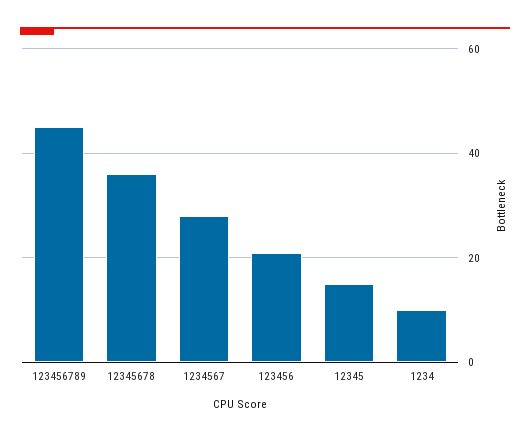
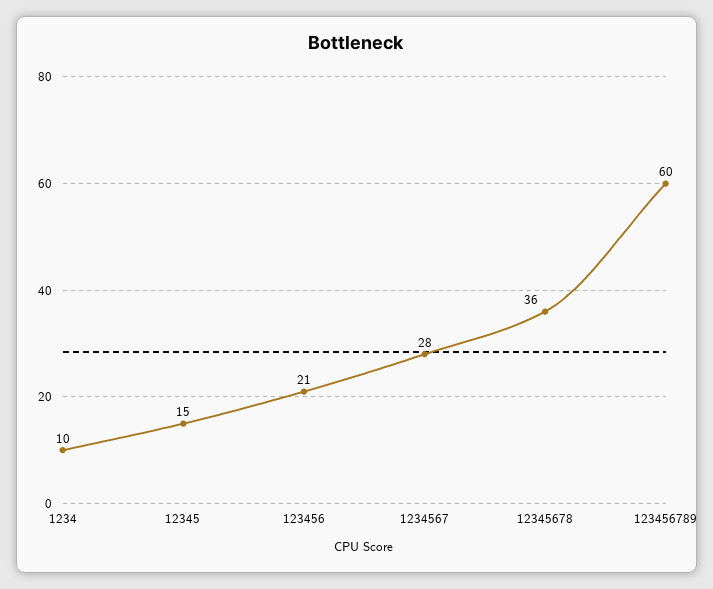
  {
-   "123456789": 45,
+   "123456789": 60,
    "12345678": 36,
    "1234567": 28,
    "123456": 21,
    "12345": 15,
    "1234": 10
  }

